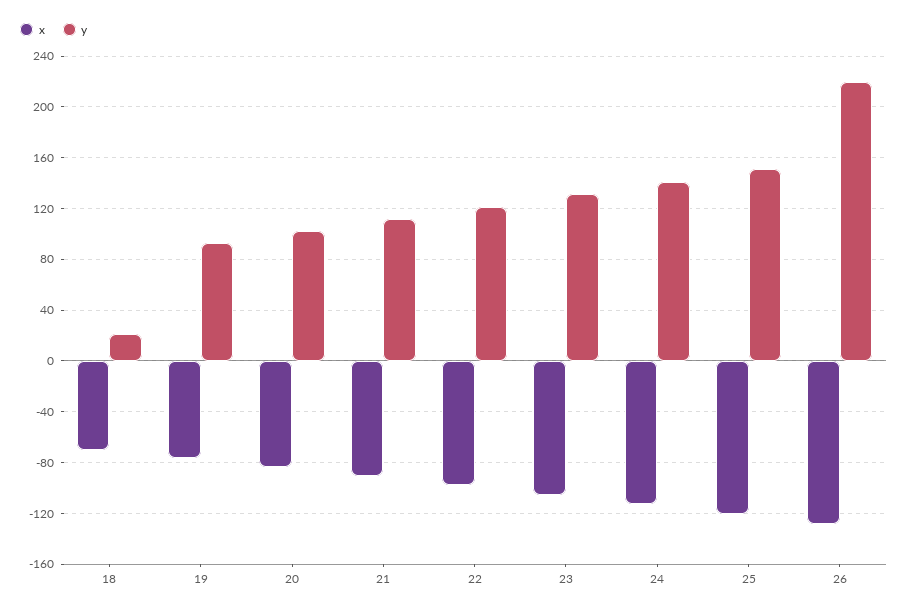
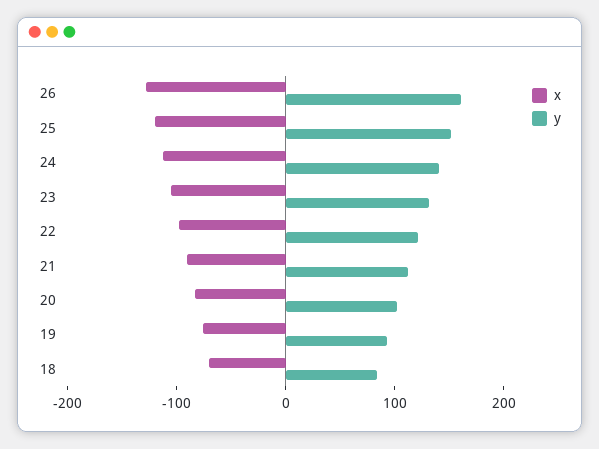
  {
    "x": {
      "18": -70,
      "19": -75,
      "20": -85,
      "21": -90,
      "22": -100,
      "23": -105,
      "24": -115,
      "25": -120,
      "26": -130
    },
    "y": {
-     "18": 20,
+     "18": 80,
      "19": 95,
      "20": 100,
      "21": 110,
      "22": 120,
      "23": 130,
      "24": 140,
      "25": 150,
-     "26": 220
+     "26": 160
    }
  }

